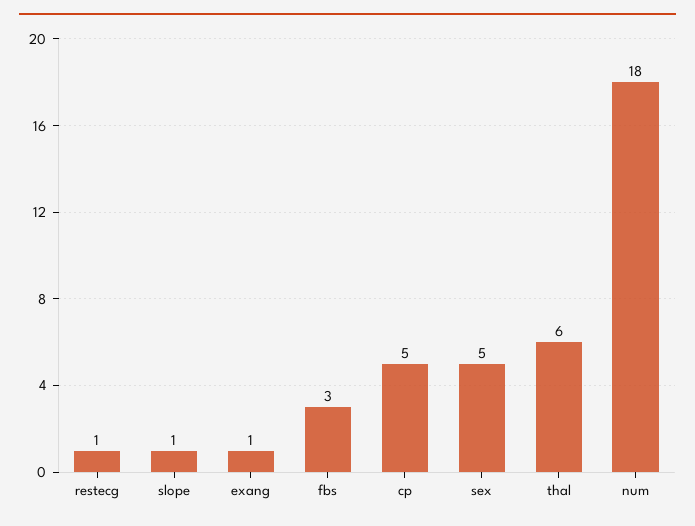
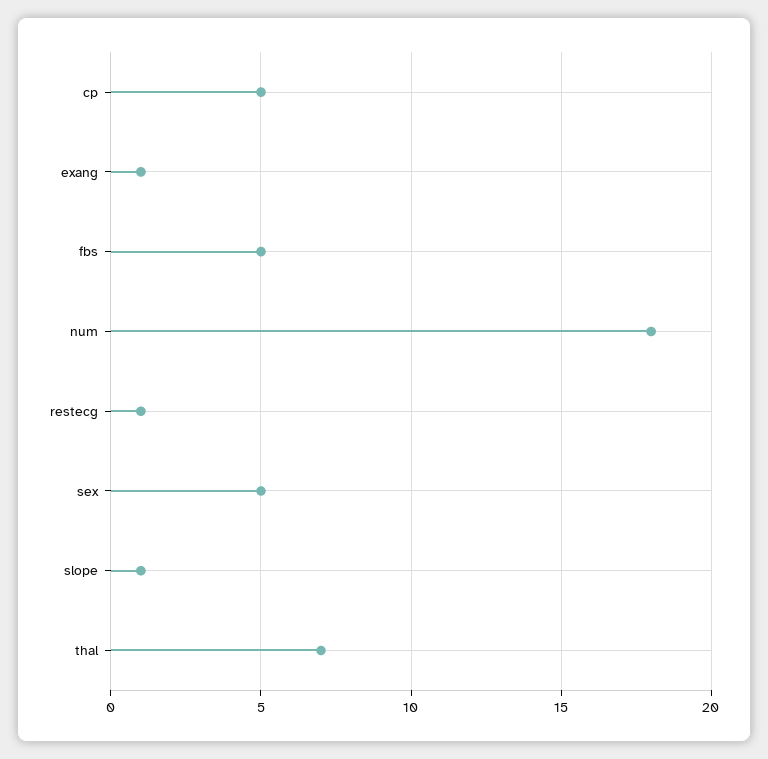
  {
    "restecg": 1,
    "slope": 1,
    "exang": 1,
-   "fbs": 3,
+   "fbs": 5,
    "cp": 5,
    "sex": 5,
-   "thal": 6,
+   "thal": 7,
    "num": 18
  }

